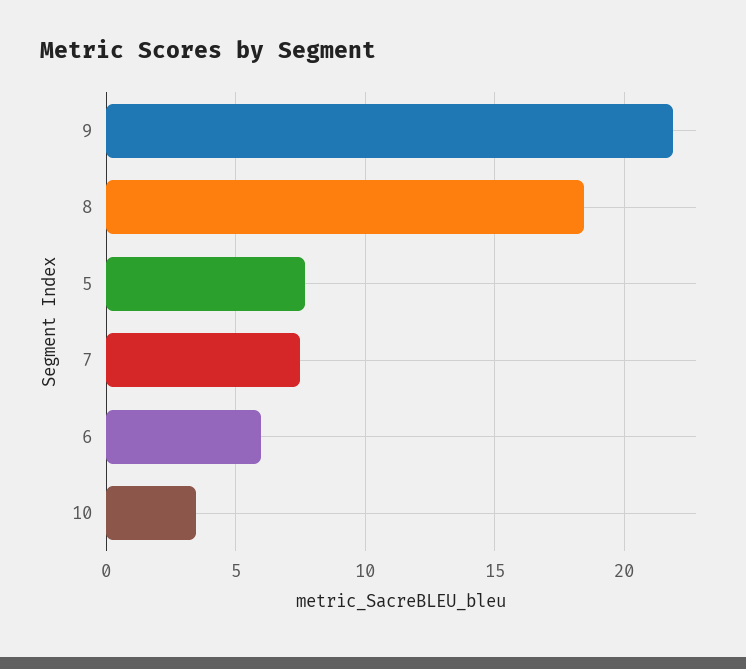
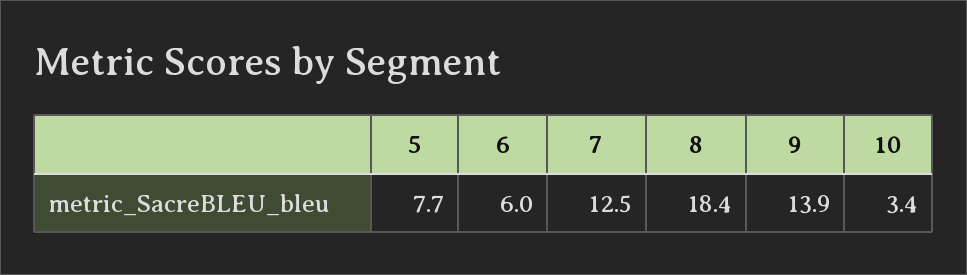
  {
-   "9": 22,
+   "9": 13.9,
    "8": 18.4,
    "5": 7.7,
-   "7": 7.5,
+   "7": 12.5,
    "6": 6,
    "10": 3.4
  }

